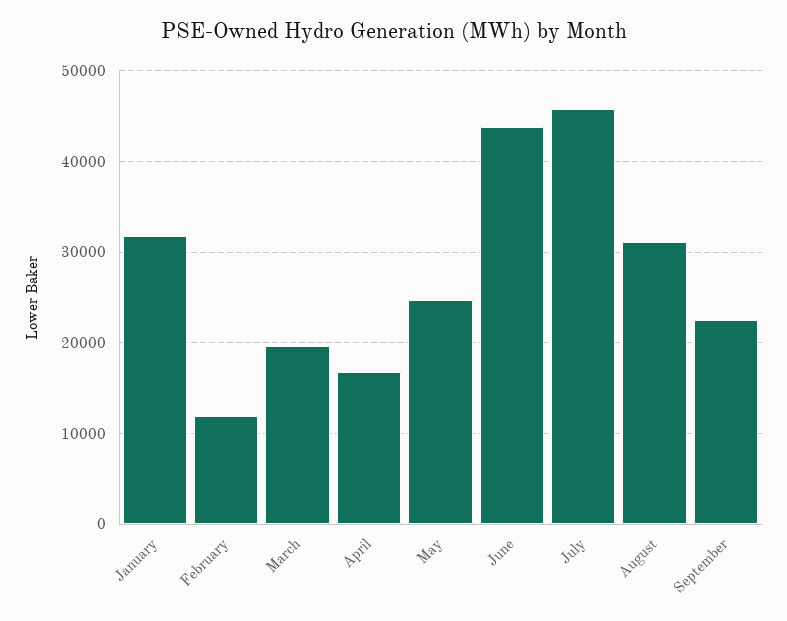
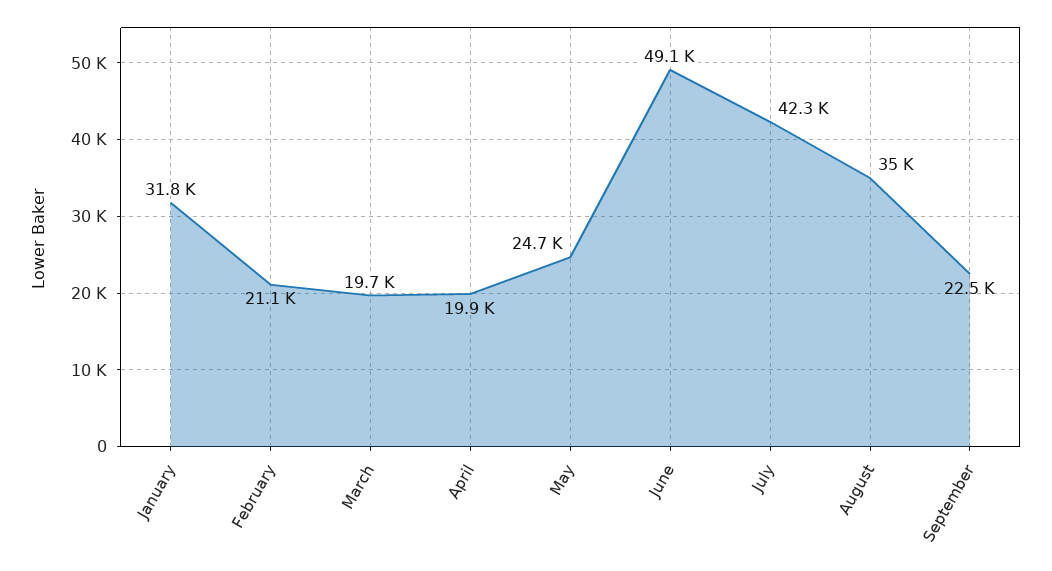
  {
    "January": 31800,
-   "February": 12000,
+   "February": 21100,
    "March": 19700,
-   "April": 17000,
+   "April": 19900,
    "May": 24700,
-   "June": 44000,
+   "June": 49100,
-   "July": 46000,
+   "July": 42300,
-   "August": 31000,
+   "August": 35000,
    "September": 22500
  }

